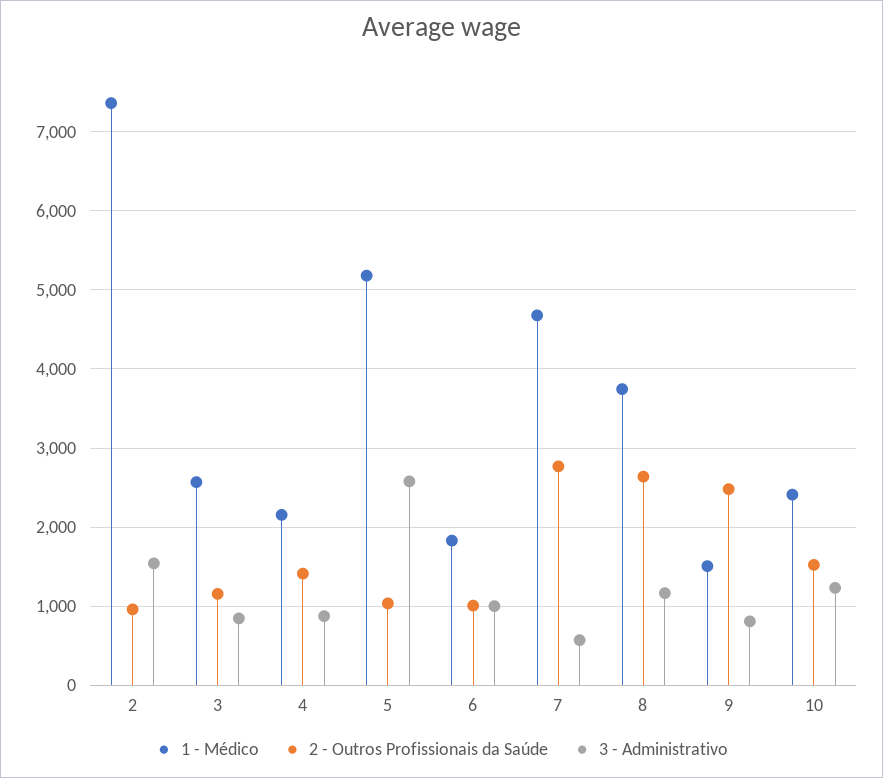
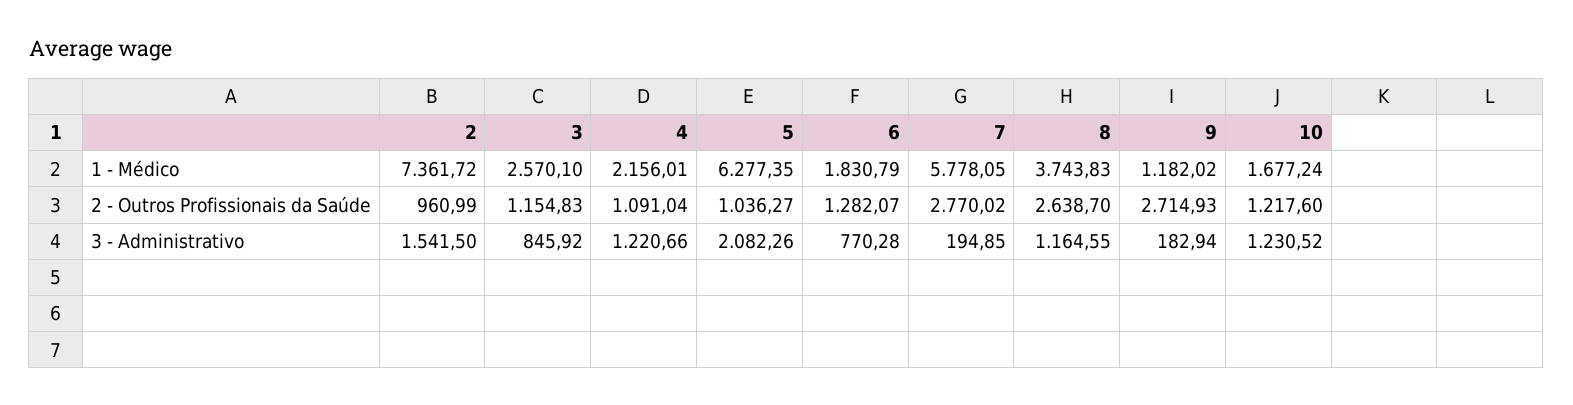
  {
    "1 - Médico": {
      "2": 7361.72,
      "3": 2570.1,
      "4": 2156.01,
-     "5": 5200,
+     "5": 6277.35,
      "6": 1830.79,
-     "7": 4700,
+     "7": 5778.05,
      "8": 3743.83,
-     "9": 1500,
+     "9": 1182.02,
-     "10": 2400
+     "10": 1677.24
    },
    "2 - Outros Profissionais da Saúde": {
      "2": 960.99,
      "3": 1154.83,
-     "4": 1400,
+     "4": 1091.04,
      "5": 1036.27,
-     "6": 1000,
+     "6": 1282.07,
      "7": 2770.02,
      "8": 2638.7,
-     "9": 2500,
+     "9": 2714.93,
-     "10": 1500
+     "10": 1217.6
    },
    "3 - Administrativo": {
      "2": 1541.5,
      "3": 845.92,
-     "4": 900,
+     "4": 1220.66,
-     "5": 2600,
+     "5": 2082.26,
-     "6": 1000,
+     "6": 770.28,
-     "7": 600,
+     "7": 194.85,
      "8": 1164.55,
-     "9": 800,
+     "9": 182.94,
      "10": 1230.52
    }
  }

